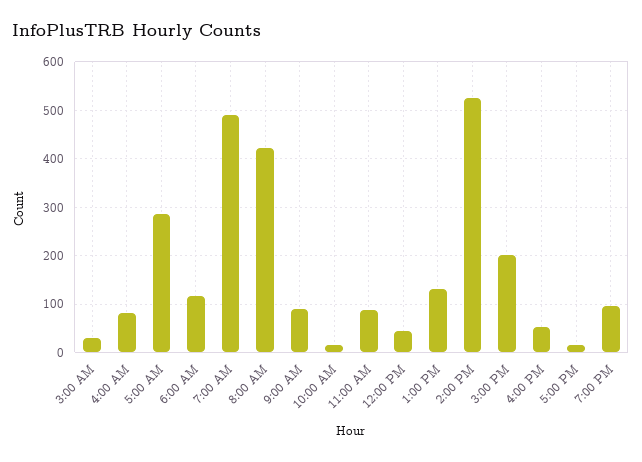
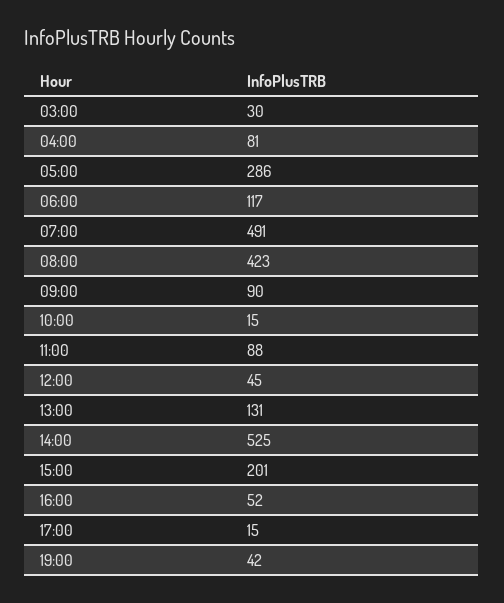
  {
    "3:00 AM": 30,
    "4:00 AM": 81,
    "5:00 AM": 286,
    "6:00 AM": 117,
    "7:00 AM": 491,
    "8:00 AM": 423,
    "9:00 AM": 90,
    "10:00 AM": 15,
    "11:00 AM": 88,
    "12:00 PM": 45,
    "1:00 PM": 131,
    "2:00 PM": 525,
    "3:00 PM": 201,
    "4:00 PM": 52,
    "5:00 PM": 15,
-   "7:00 PM": 100
+   "7:00 PM": 42
  }

